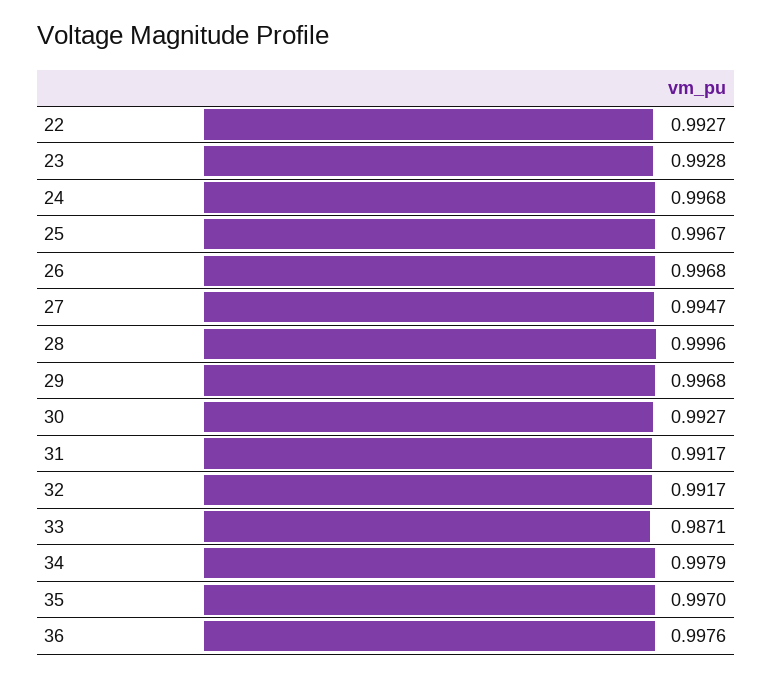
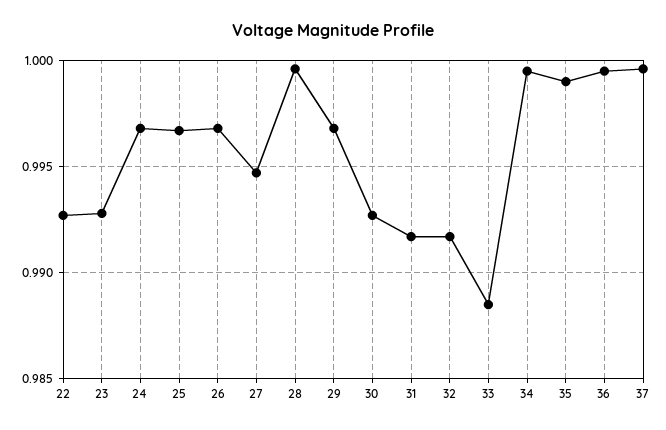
  {
    "22": 0.9927,
    "23": 0.9928,
    "24": 0.9968,
    "25": 0.9967,
    "26": 0.9968,
    "27": 0.9947,
    "28": 0.9996,
    "29": 0.9968,
    "30": 0.9927,
    "31": 0.9917,
    "32": 0.9917,
-   "33": 0.9871,
+   "33": 0.9885,
-   "34": 0.9979,
+   "34": 0.9995,
-   "35": 0.997,
+   "35": 0.999,
-   "36": 0.9976
+   "36": 0.9995,
+   "37": 0.9995
  }

